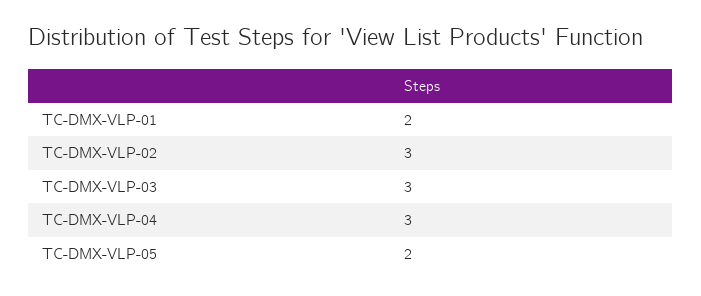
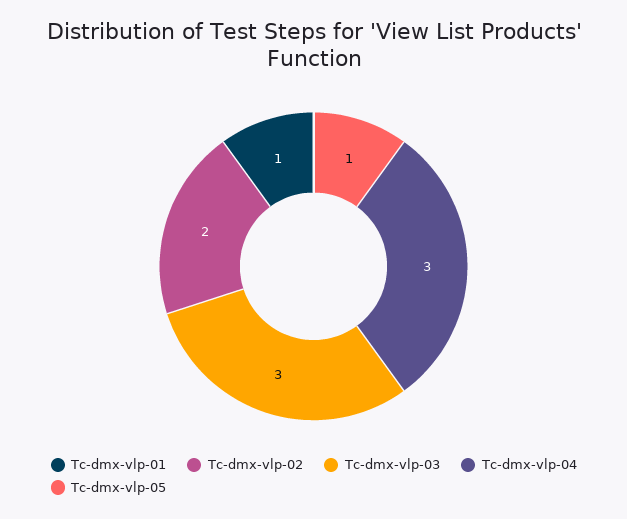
  {
-   "TC-DMX-VLP-01": 2,
+   "TC-DMX-VLP-01": 1,
-   "TC-DMX-VLP-02": 3,
+   "TC-DMX-VLP-02": 2,
    "TC-DMX-VLP-03": 3,
    "TC-DMX-VLP-04": 3,
-   "TC-DMX-VLP-05": 2
+   "TC-DMX-VLP-05": 1
  }

